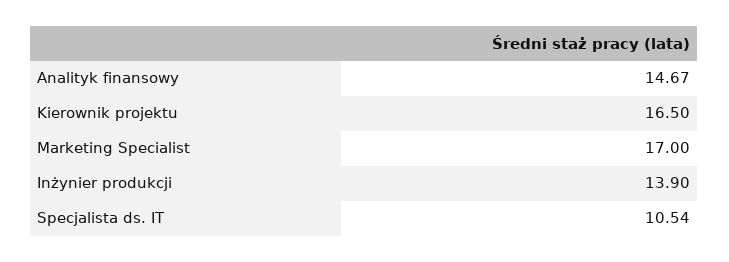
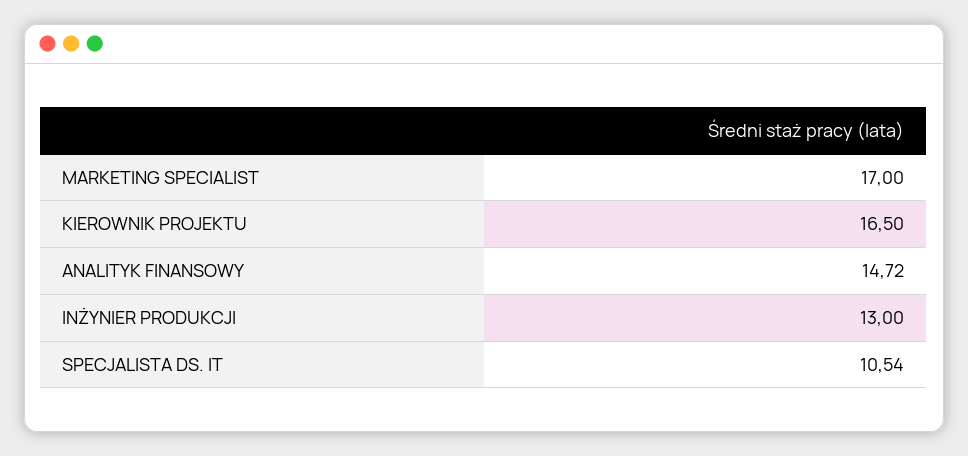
  {
-   "Analityk finansowy": 14.67,
+   "Analityk finansowy": 14.72,
    "Kierownik projektu": 16.5,
    "Marketing Specialist": 17,
-   "Inżynier produkcji": 13.9,
+   "Inżynier produkcji": 13,
    "Specjalista ds. IT": 10.54
  }

